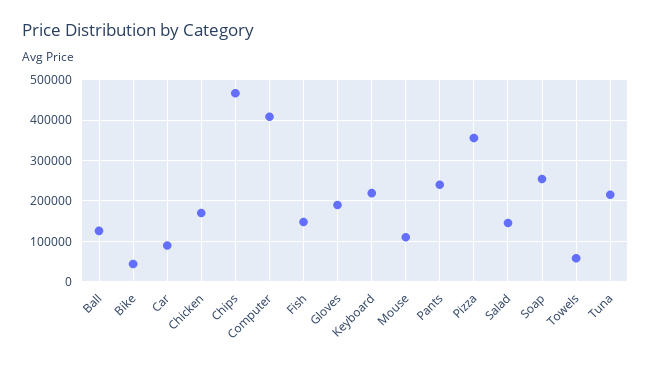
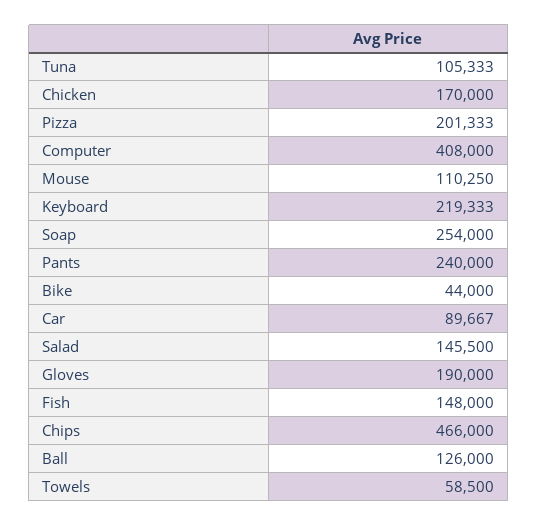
  {
    "Ball": 126000,
    "Bike": 44000,
    "Car": 89667,
    "Chicken": 170000,
    "Chips": 466000,
    "Computer": 408000,
    "Fish": 148000,
    "Gloves": 190000,
    "Keyboard": 219333,
    "Mouse": 110250,
    "Pants": 240000,
-   "Pizza": 360000,
+   "Pizza": 201333,
    "Salad": 145500,
    "Soap": 254000,
    "Towels": 58500,
-   "Tuna": 220000
+   "Tuna": 105333
  }

